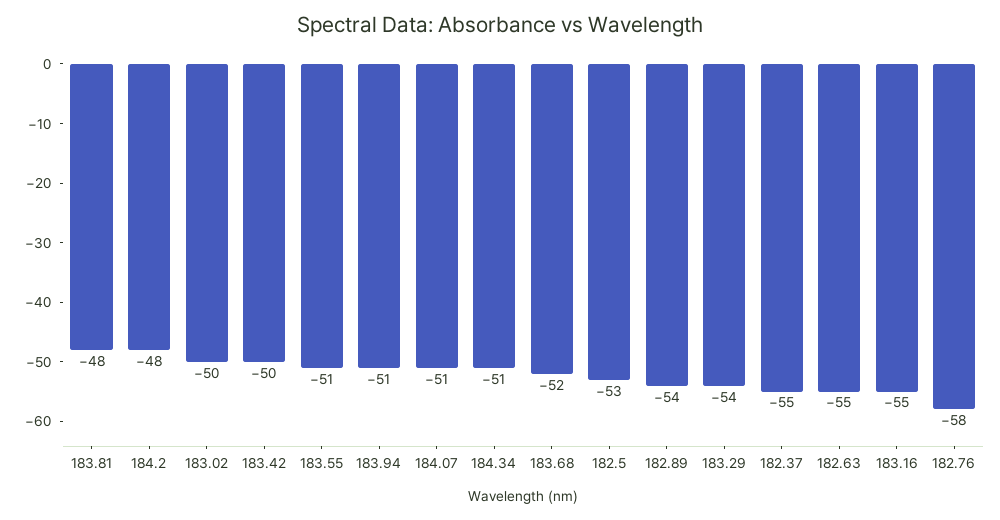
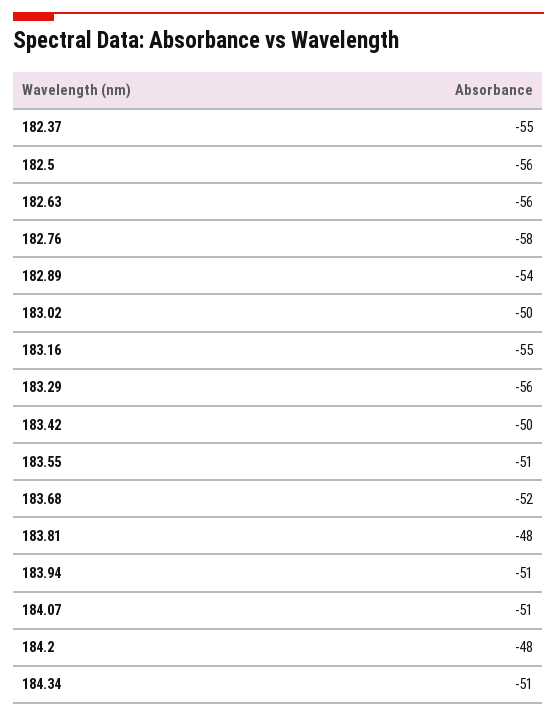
  {
    "183.81": -48,
    "184.2": -48,
    "183.02": -50,
    "183.42": -50,
    "183.55": -51,
    "183.94": -51,
    "184.07": -51,
    "184.34": -51,
    "183.68": -52,
-   "182.5": -53,
+   "182.5": -56,
    "182.89": -54,
-   "183.29": -54,
+   "183.29": -56,
    "182.37": -55,
-   "182.63": -55,
+   "182.63": -56,
    "183.16": -55,
    "182.76": -58
  }

